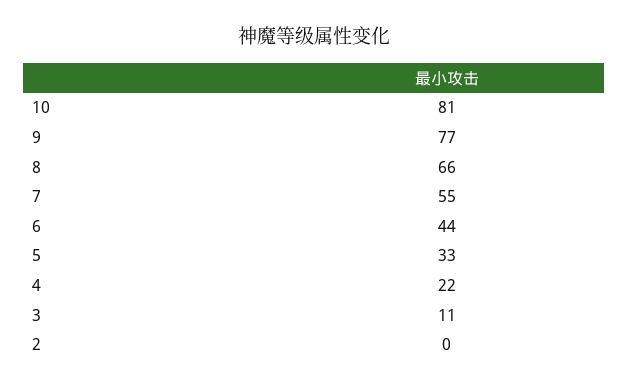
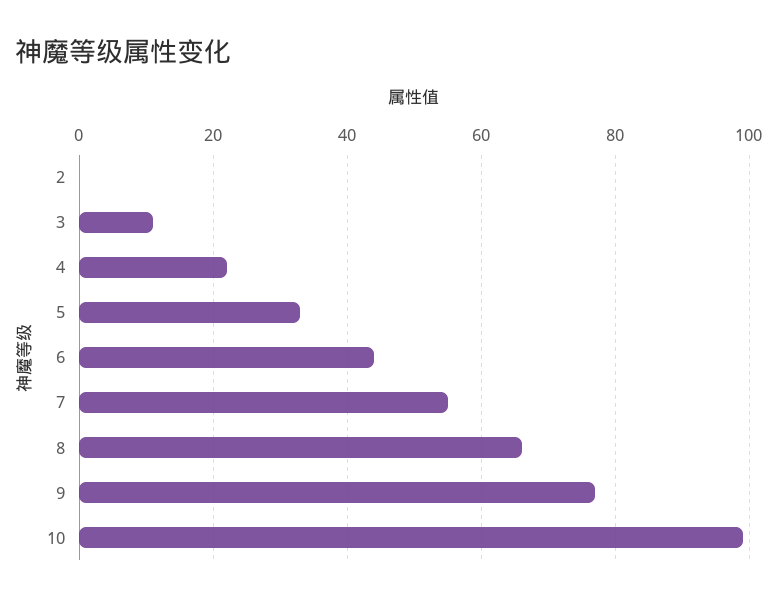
  {
-   "10": 81,
+   "10": 100,
    "9": 77,
    "8": 66,
    "7": 55,
    "6": 44,
    "5": 33,
    "4": 22,
    "3": 11,
    "2": 0
  }

